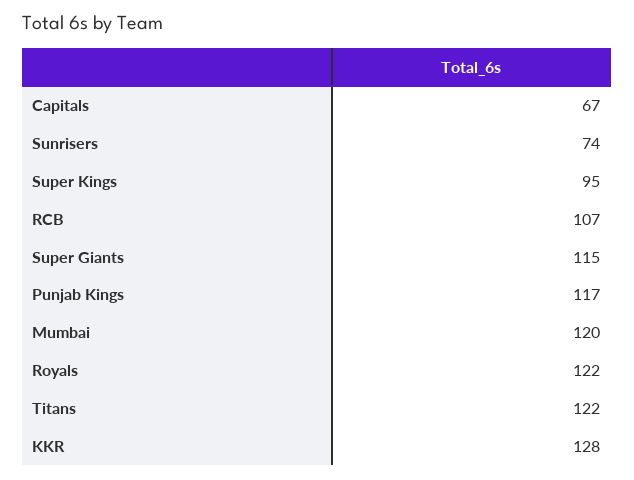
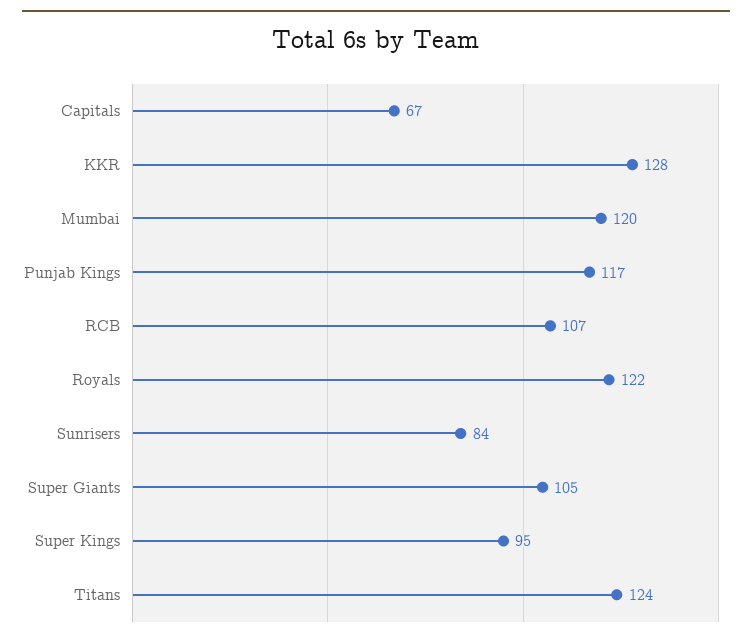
  {
    "Capitals": 67,
-   "Sunrisers": 74,
+   "Sunrisers": 84,
    "Super Kings": 95,
    "RCB": 107,
-   "Super Giants": 115,
+   "Super Giants": 105,
    "Punjab Kings": 117,
    "Mumbai": 120,
    "Royals": 122,
-   "Titans": 122,
+   "Titans": 124,
    "KKR": 128
  }

